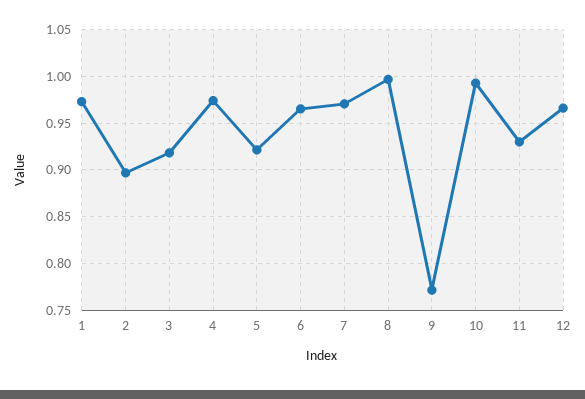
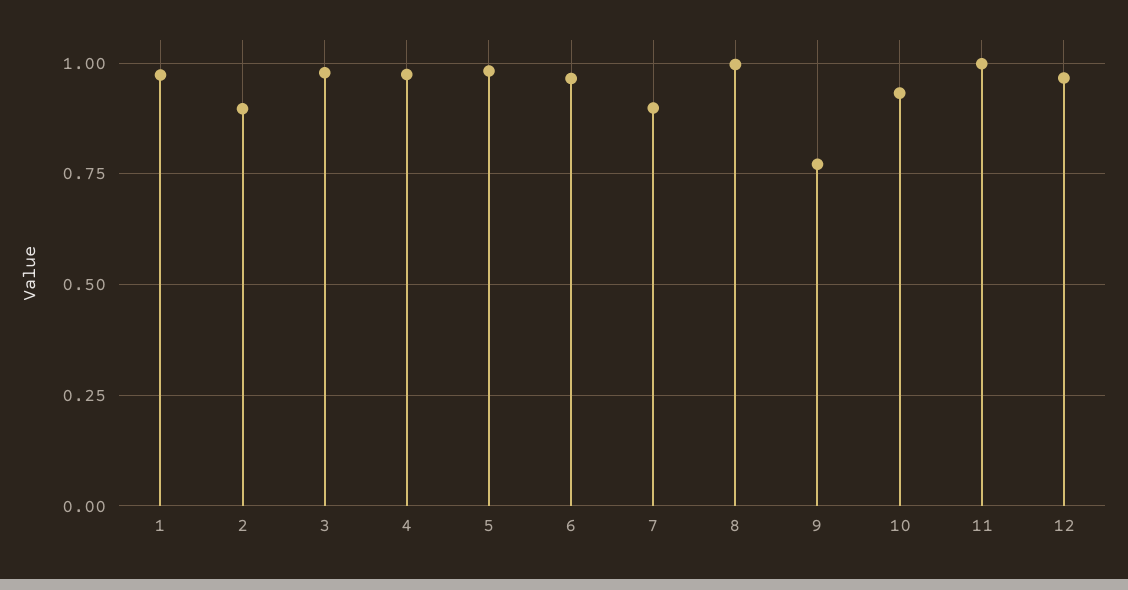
  {
    "1": 0.97,
    "2": 0.9,
-   "3": 0.92,
+   "3": 0.975,
    "4": 0.97,
-   "5": 0.92,
+   "5": 0.975,
    "6": 0.97,
-   "7": 0.97,
+   "7": 0.9,
    "8": 1,
    "9": 0.77,
-   "10": 0.99,
+   "10": 0.925,
-   "11": 0.93,
+   "11": 1,
    "12": 0.97
  }

